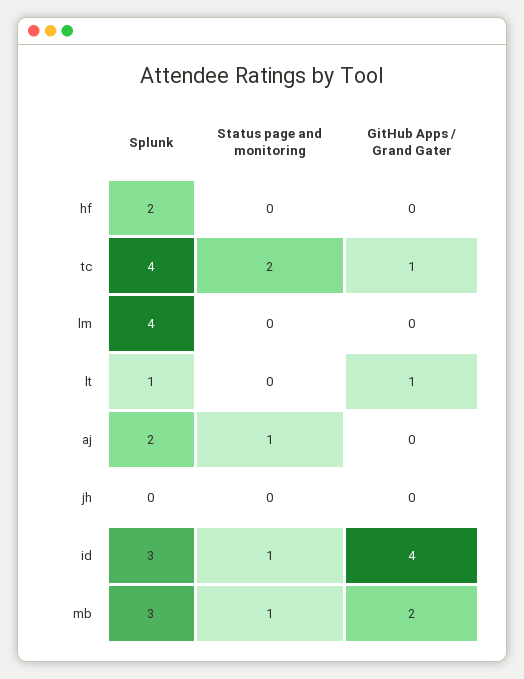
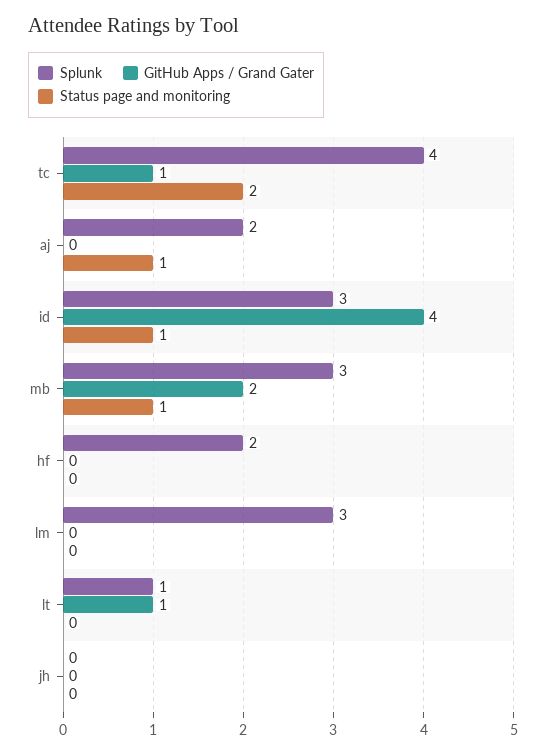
  {
    "Splunk": {
      "hf": 2,
      "tc": 4,
-     "lm": 4,
+     "lm": 3,
      "lt": 1,
      "aj": 2,
      "jh": 0,
      "id": 3,
      "mb": 3
    },
    "Status page and monitoring": {
      "hf": 0,
      "tc": 2,
      "lm": 0,
      "lt": 0,
      "aj": 1,
      "jh": 0,
      "id": 1,
      "mb": 1
    },
    "GitHub Apps / Grand Gater": {
      "hf": 0,
      "tc": 1,
      "lm": 0,
      "lt": 1,
      "aj": 0,
      "jh": 0,
      "id": 4,
      "mb": 2
    }
  }

